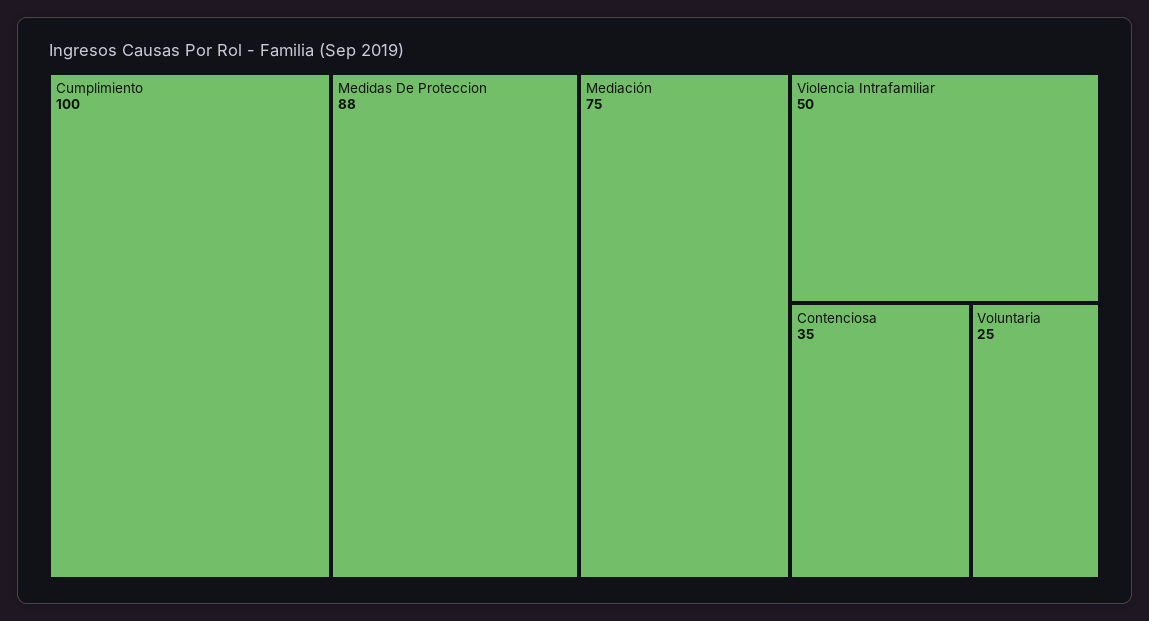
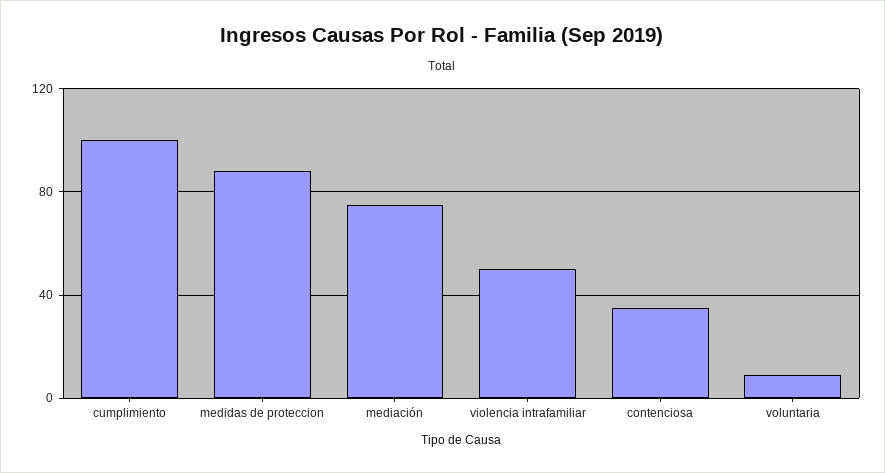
  {
    "Cumplimiento": 100,
    "Medidas De Proteccion": 88,
    "Mediación": 75,
    "Violencia Intrafamiliar": 50,
    "Contenciosa": 35,
-   "Voluntaria": 25
+   "Voluntaria": 10
  }

